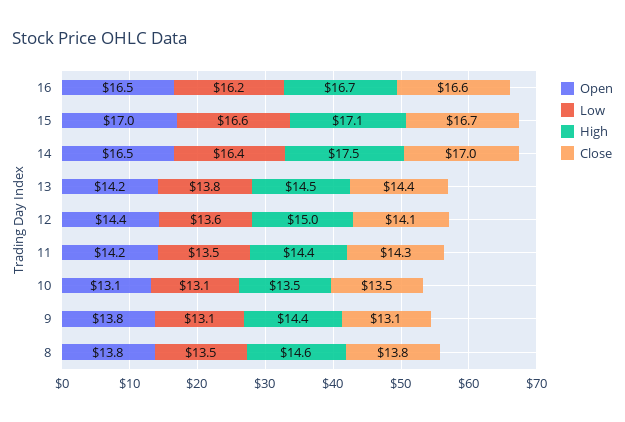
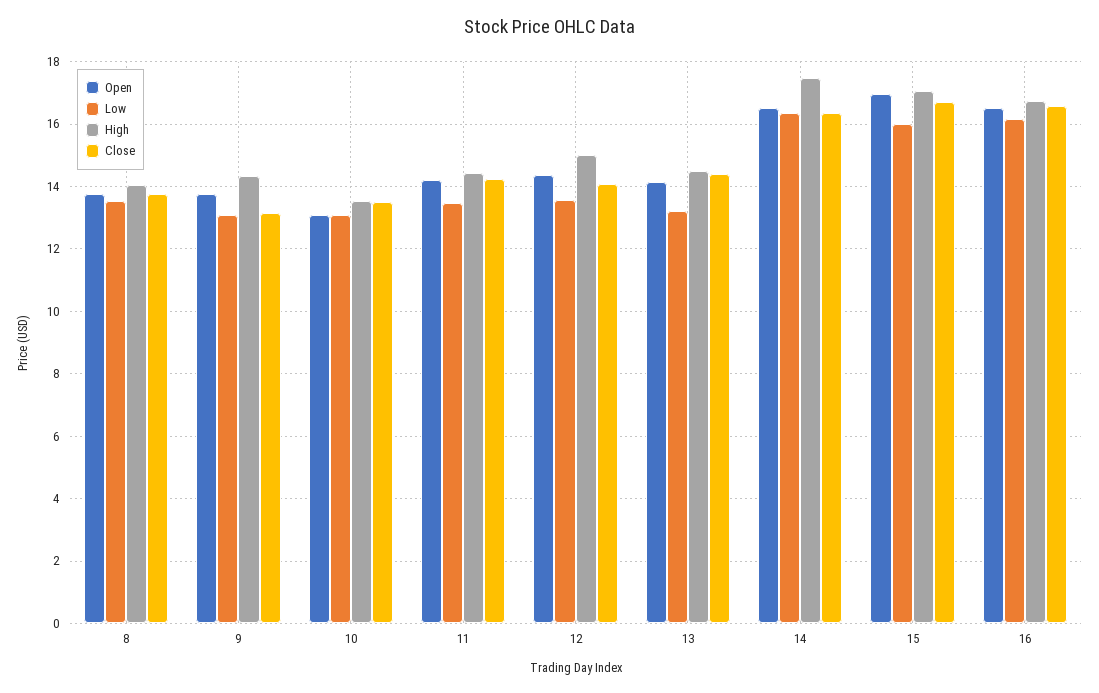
  {
    "Open": {
      "16": 16.5,
      "15": 17,
      "14": 16.5,
      "13": 14.2,
      "12": 14.4,
      "11": 14.2,
      "10": 13.1,
      "9": 13.8,
      "8": 13.8
    },
    "Low": {
      "16": 16.2,
-     "15": 16.6,
+     "15": 16,
      "14": 16.4,
-     "13": 13.8,
+     "13": 13.2,
      "12": 13.6,
      "11": 13.5,
      "10": 13.1,
      "9": 13.1,
      "8": 13.5
    },
    "High": {
      "16": 16.7,
      "15": 17.1,
      "14": 17.5,
      "13": 14.5,
      "12": 15,
      "11": 14.4,
      "10": 13.5,
      "9": 14.4,
-     "8": 14.6
+     "8": 14
    },
    "Close": {
      "16": 16.6,
      "15": 16.7,
-     "14": 17,
+     "14": 16.4,
      "13": 14.4,
      "12": 14.1,
      "11": 14.3,
      "10": 13.5,
      "9": 13.1,
      "8": 13.8
    }
  }

